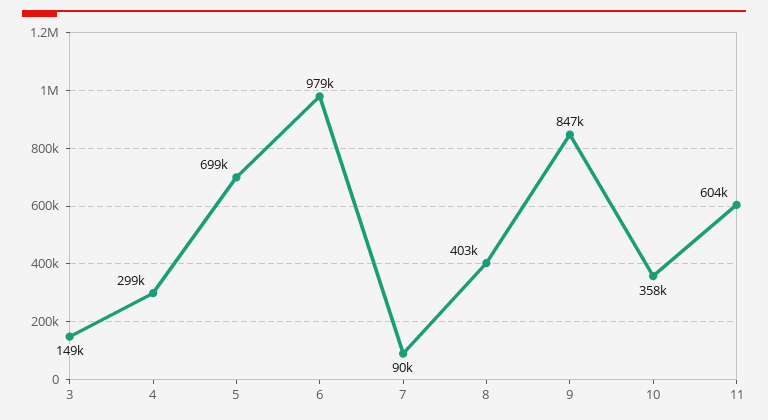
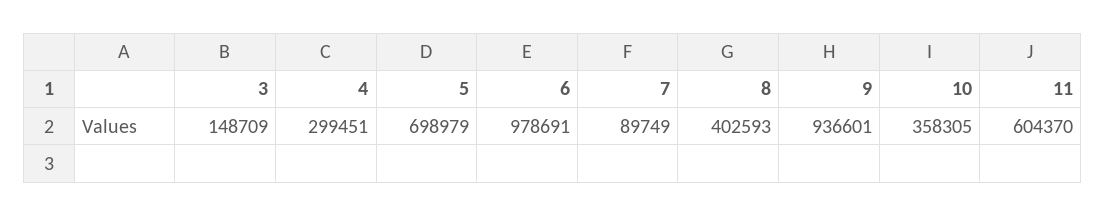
  {
    "3": 148709,
    "4": 299451,
    "5": 698979,
    "6": 978691,
    "7": 89749,
    "8": 402593,
-   "9": 847000,
+   "9": 936601,
    "10": 358305,
    "11": 604370
  }

